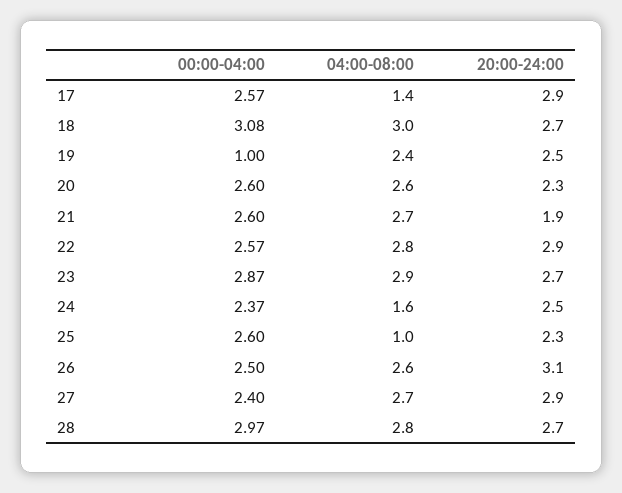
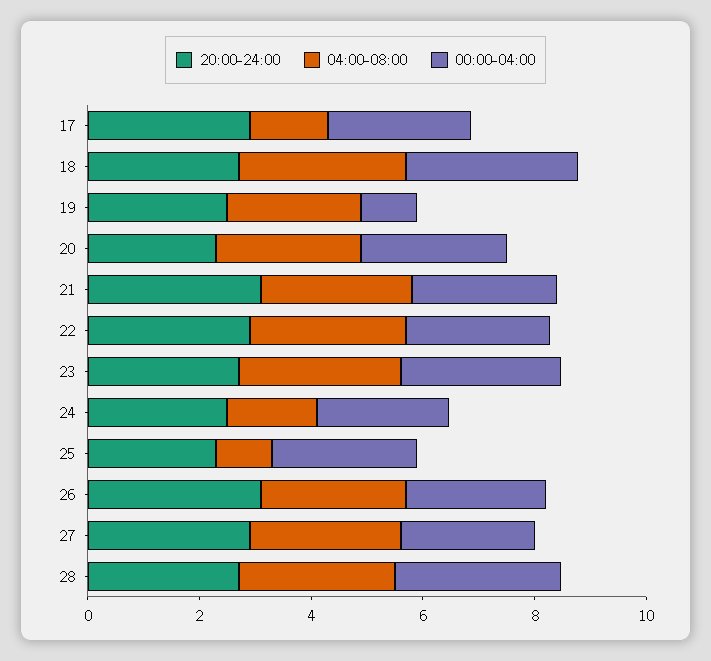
  {
    "00:00-04:00": {
      "17": 2.57,
      "18": 3.08,
      "19": 1,
      "20": 2.6,
      "21": 2.6,
      "22": 2.57,
      "23": 2.87,
      "24": 2.37,
      "25": 2.6,
      "26": 2.5,
      "27": 2.4,
      "28": 2.97
    },
    "04:00-08:00": {
      "17": 1.4,
      "18": 3,
      "19": 2.4,
      "20": 2.6,
      "21": 2.7,
      "22": 2.8,
      "23": 2.9,
      "24": 1.6,
      "25": 1,
      "26": 2.6,
      "27": 2.7,
      "28": 2.8
    },
    "20:00-24:00": {
      "17": 2.9,
      "18": 2.7,
      "19": 2.5,
      "20": 2.3,
-     "21": 1.9,
+     "21": 3,
      "22": 2.9,
      "23": 2.7,
      "24": 2.5,
      "25": 2.3,
      "26": 3.1,
      "27": 2.9,
      "28": 2.7
    }
  }

